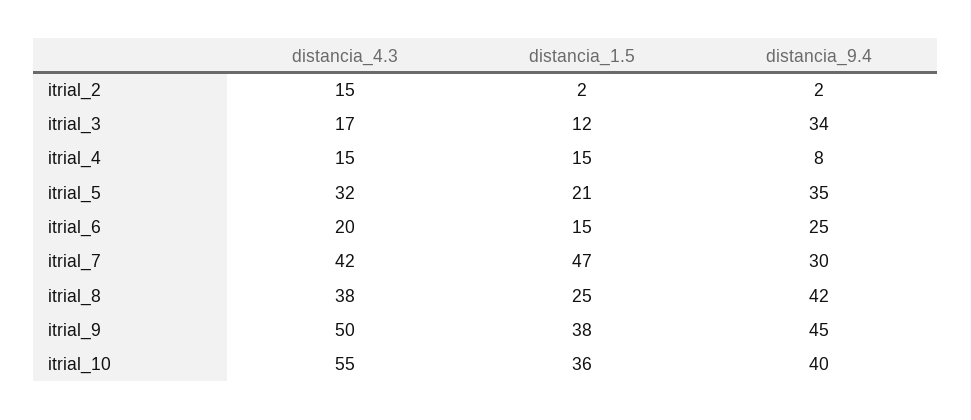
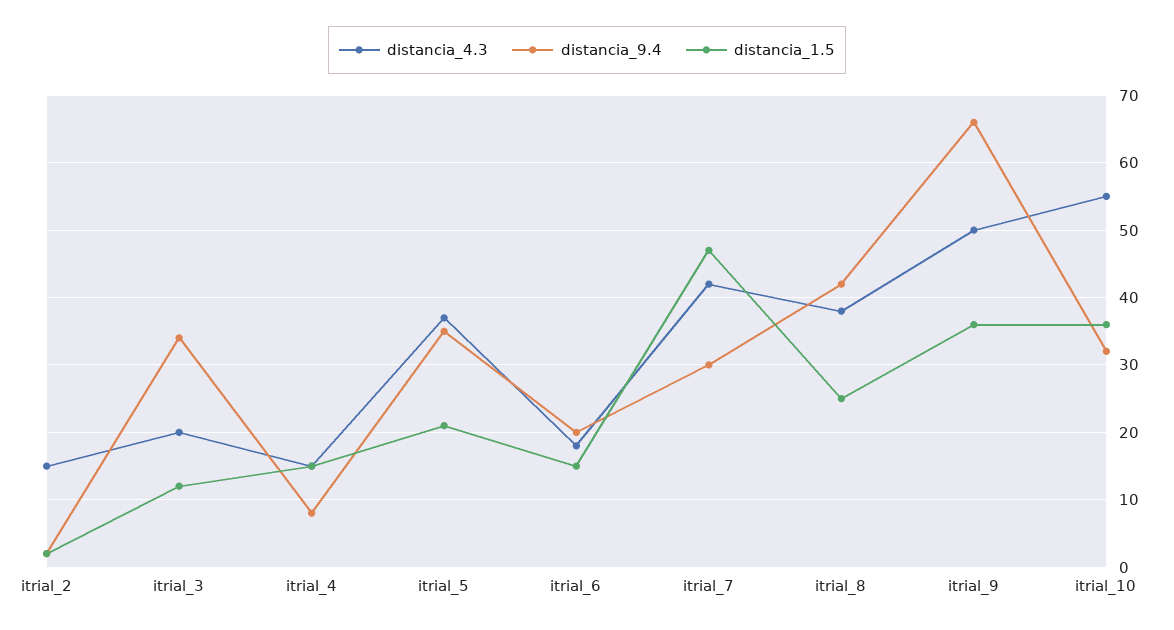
  {
    "distancia_4.3": {
      "itrial_2": 15,
-     "itrial_3": 17,
+     "itrial_3": 20,
      "itrial_4": 15,
-     "itrial_5": 32,
+     "itrial_5": 37,
-     "itrial_6": 20,
+     "itrial_6": 18,
      "itrial_7": 42,
      "itrial_8": 38,
      "itrial_9": 50,
      "itrial_10": 55
    },
    "distancia_1.5": {
      "itrial_2": 2,
      "itrial_3": 12,
      "itrial_4": 15,
      "itrial_5": 21,
      "itrial_6": 15,
      "itrial_7": 47,
      "itrial_8": 25,
-     "itrial_9": 38,
+     "itrial_9": 36,
      "itrial_10": 36
    },
    "distancia_9.4": {
      "itrial_2": 2,
      "itrial_3": 34,
      "itrial_4": 8,
      "itrial_5": 35,
-     "itrial_6": 25,
+     "itrial_6": 20,
      "itrial_7": 30,
      "itrial_8": 42,
-     "itrial_9": 45,
+     "itrial_9": 66,
-     "itrial_10": 40
+     "itrial_10": 32
    }
  }

